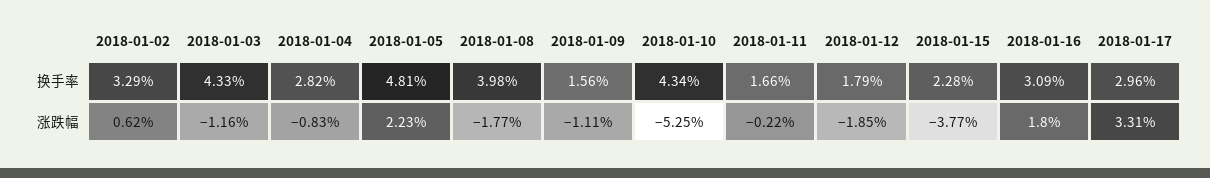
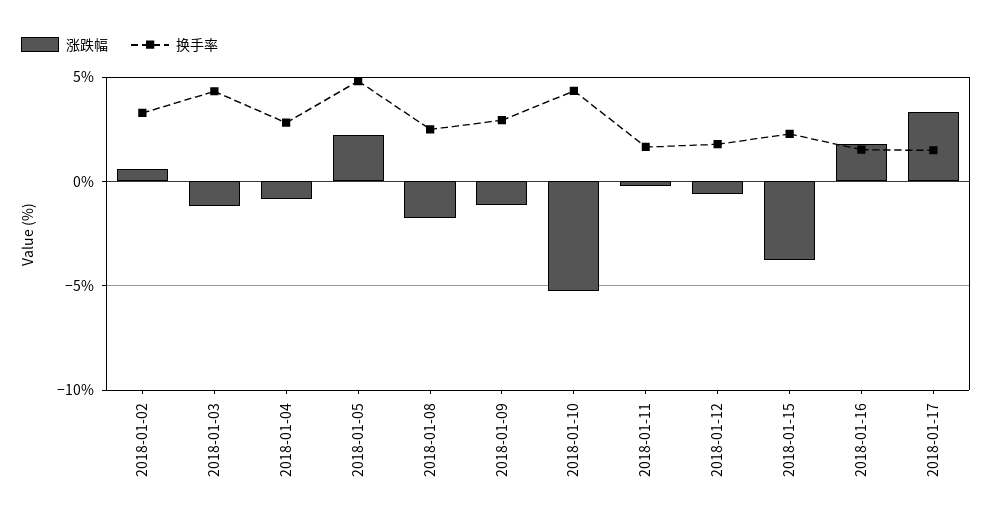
  {
    "换手率": {
      "2018-01-02": 3.29,
      "2018-01-03": 4.33,
      "2018-01-04": 2.82,
      "2018-01-05": 4.81,
-     "2018-01-08": 3.98,
+     "2018-01-08": 2.5,
-     "2018-01-09": 1.56,
+     "2018-01-09": 3,
      "2018-01-10": 4.34,
      "2018-01-11": 1.66,
      "2018-01-12": 1.79,
      "2018-01-15": 2.28,
-     "2018-01-16": 3.09,
+     "2018-01-16": 1.5,
-     "2018-01-17": 2.96
+     "2018-01-17": 1.5
    },
    "涨跌幅": {
      "2018-01-02": 0.62,
      "2018-01-03": -1.16,
      "2018-01-04": -0.83,
      "2018-01-05": 2.23,
      "2018-01-08": -1.77,
      "2018-01-09": -1.11,
      "2018-01-10": -5.25,
      "2018-01-11": -0.22,
-     "2018-01-12": -1.85,
+     "2018-01-12": -0.5,
      "2018-01-15": -3.77,
      "2018-01-16": 1.8,
      "2018-01-17": 3.31
    }
  }

